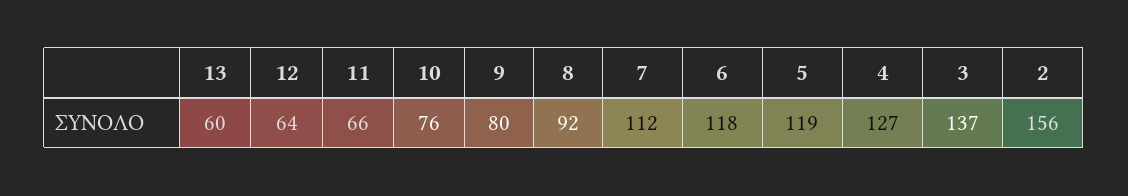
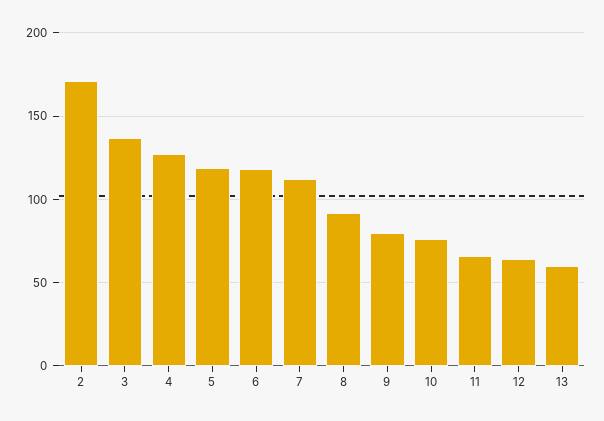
  {
    "13": 60,
    "12": 64,
    "11": 66,
    "10": 76,
    "9": 80,
    "8": 92,
    "7": 112,
    "6": 118,
    "5": 119,
    "4": 127,
    "3": 137,
-   "2": 156
+   "2": 170
  }

